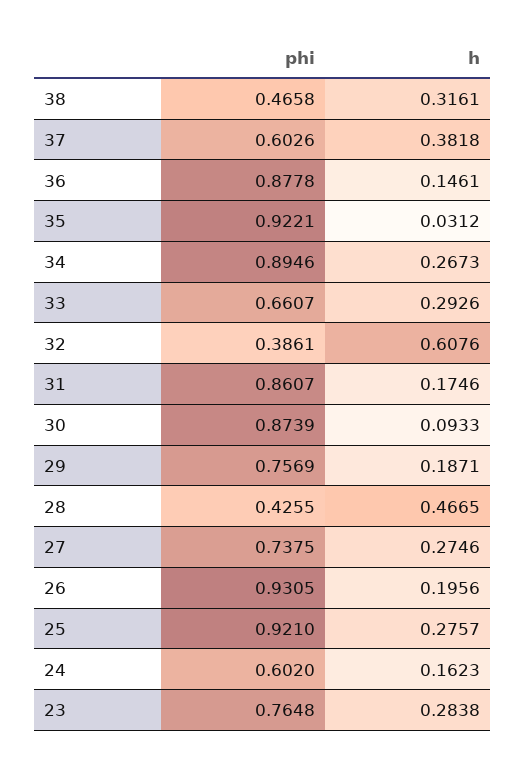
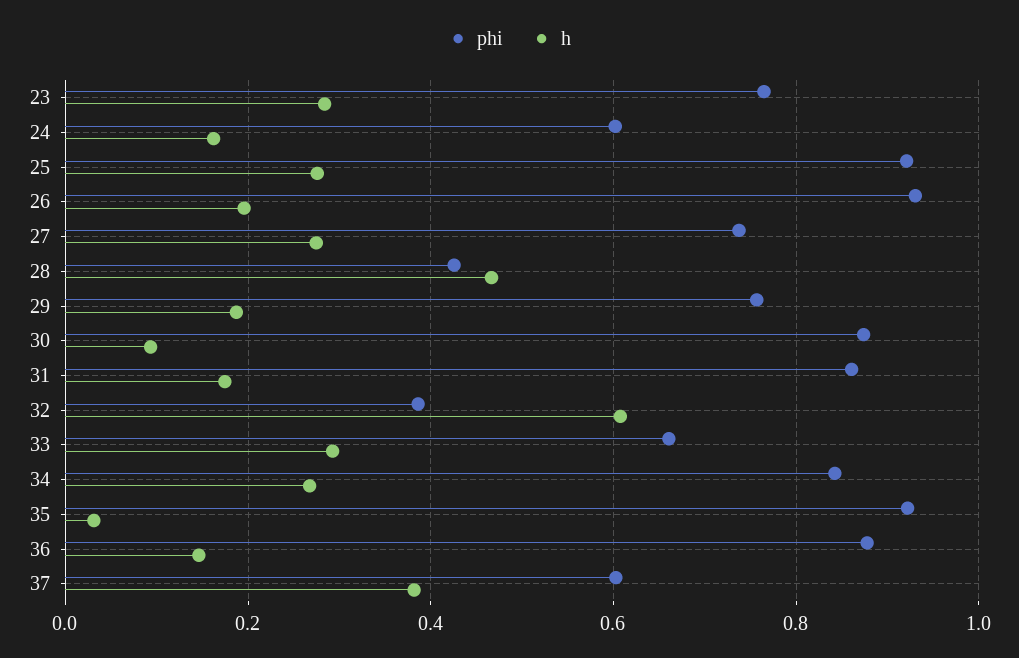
  {
    "phi": {
-     "38": 0.4658,
      "37": 0.6026,
      "36": 0.8778,
      "35": 0.9221,
-     "34": 0.8946,
+     "34": 0.84,
      "33": 0.6607,
      "32": 0.3861,
      "31": 0.8607,
      "30": 0.8739,
      "29": 0.7569,
      "28": 0.4255,
      "27": 0.7375,
      "26": 0.9305,
      "25": 0.921,
      "24": 0.602,
      "23": 0.7648
    },
    "h": {
-     "38": 0.3161,
      "37": 0.3818,
      "36": 0.1461,
      "35": 0.0312,
      "34": 0.2673,
      "33": 0.2926,
      "32": 0.6076,
      "31": 0.1746,
      "30": 0.0933,
      "29": 0.1871,
      "28": 0.4665,
      "27": 0.2746,
      "26": 0.1956,
      "25": 0.2757,
      "24": 0.1623,
      "23": 0.2838
    }
  }

